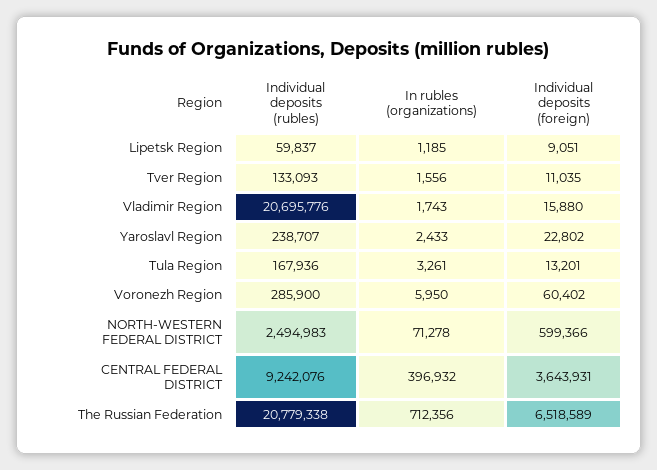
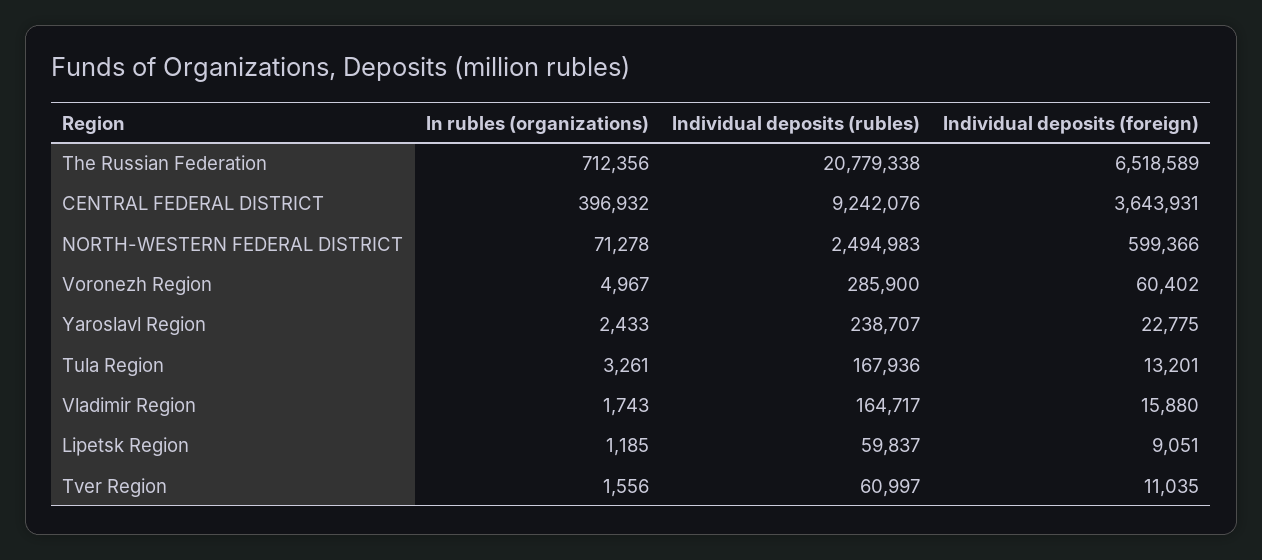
  {
    "Individual deposits (rubles)": {
      "Lipetsk Region": 59837,
-     "Tver Region": 133093,
+     "Tver Region": 60997,
-     "Vladimir Region": 20695776,
+     "Vladimir Region": 164717,
      "Yaroslavl Region": 238707,
      "Tula Region": 167936,
      "Voronezh Region": 285900,
      "NORTH-WESTERN FEDERAL DISTRICT": 2494983,
      "CENTRAL FEDERAL DISTRICT": 9242076,
      "The Russian Federation": 20779338
    },
    "In rubles (organizations)": {
      "Lipetsk Region": 1185,
      "Tver Region": 1556,
      "Vladimir Region": 1743,
      "Yaroslavl Region": 2433,
      "Tula Region": 3261,
-     "Voronezh Region": 5950,
+     "Voronezh Region": 4967,
      "NORTH-WESTERN FEDERAL DISTRICT": 71278,
      "CENTRAL FEDERAL DISTRICT": 396932,
      "The Russian Federation": 712356
    },
    "Individual deposits (foreign)": {
      "Lipetsk Region": 9051,
      "Tver Region": 11035,
      "Vladimir Region": 15880,
-     "Yaroslavl Region": 22802,
+     "Yaroslavl Region": 22775,
      "Tula Region": 13201,
      "Voronezh Region": 60402,
      "NORTH-WESTERN FEDERAL DISTRICT": 599366,
      "CENTRAL FEDERAL DISTRICT": 3643931,
      "The Russian Federation": 6518589
    }
  }

